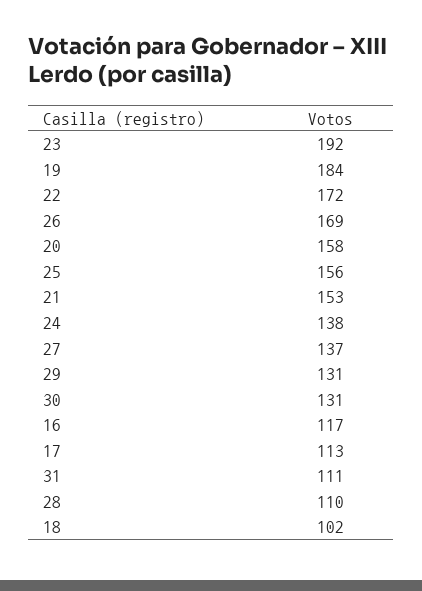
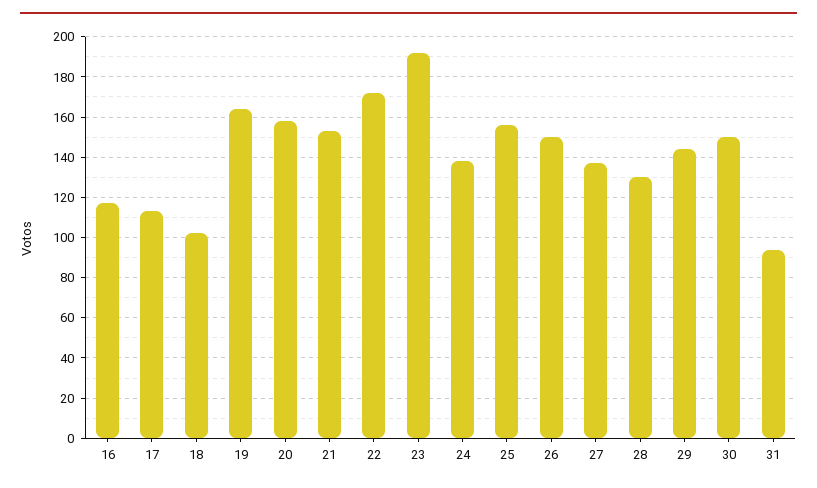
  {
    "23": 192,
-   "19": 184,
+   "19": 165,
    "22": 172,
-   "26": 169,
+   "26": 150,
    "20": 158,
    "25": 156,
    "21": 153,
    "24": 138,
    "27": 137,
-   "29": 131,
+   "29": 145,
-   "30": 131,
+   "30": 150,
    "16": 117,
    "17": 113,
-   "31": 111,
+   "31": 95,
-   "28": 110,
+   "28": 130,
    "18": 102
  }

